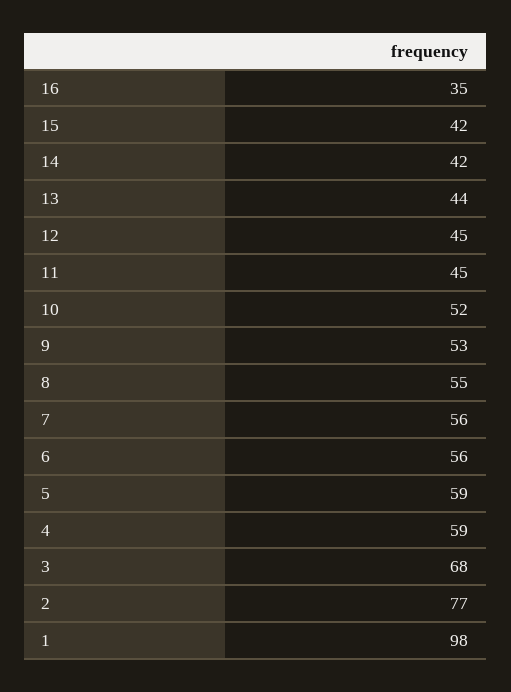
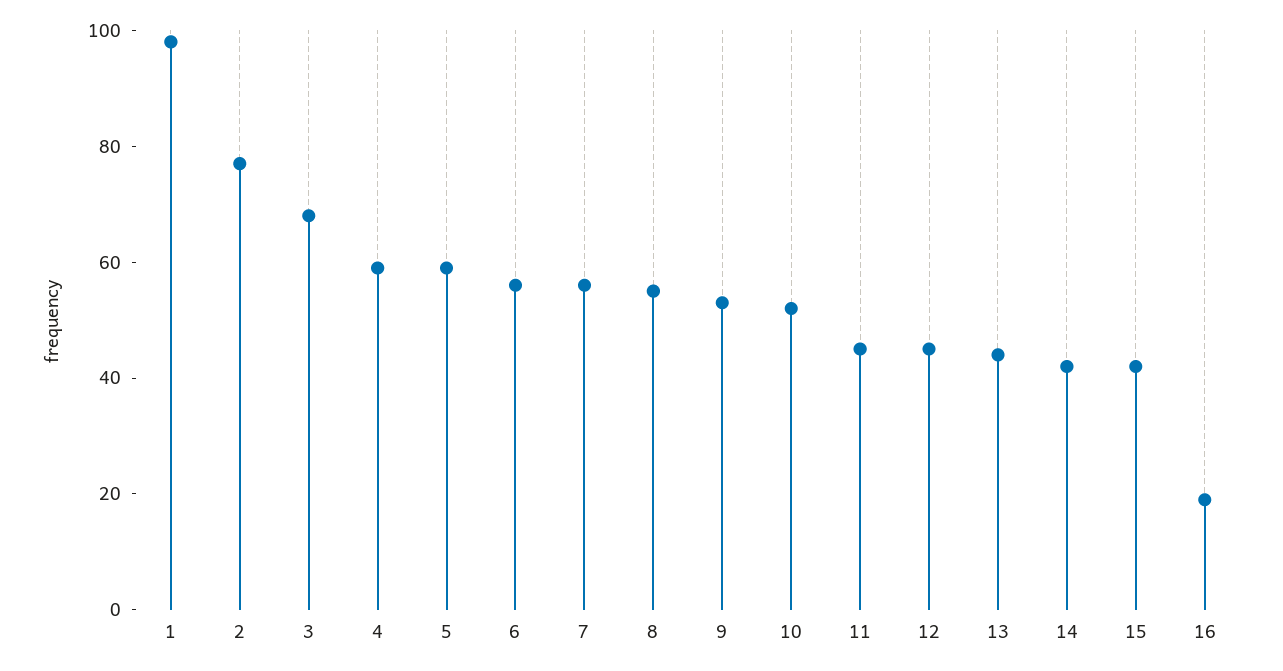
  {
-   "16": 35,
+   "16": 20,
    "15": 42,
    "14": 42,
    "13": 44,
    "12": 45,
    "11": 45,
    "10": 52,
    "9": 53,
    "8": 55,
    "7": 56,
    "6": 56,
    "5": 59,
    "4": 59,
    "3": 68,
    "2": 77,
    "1": 98
  }

